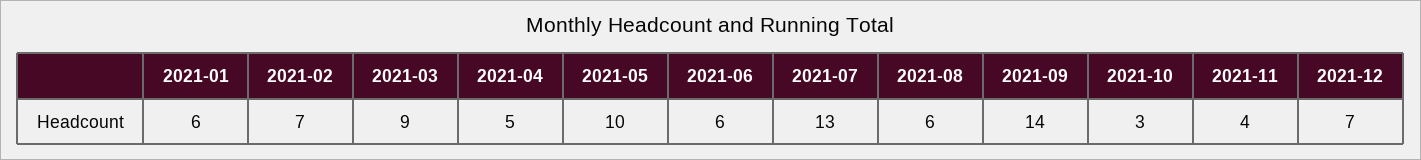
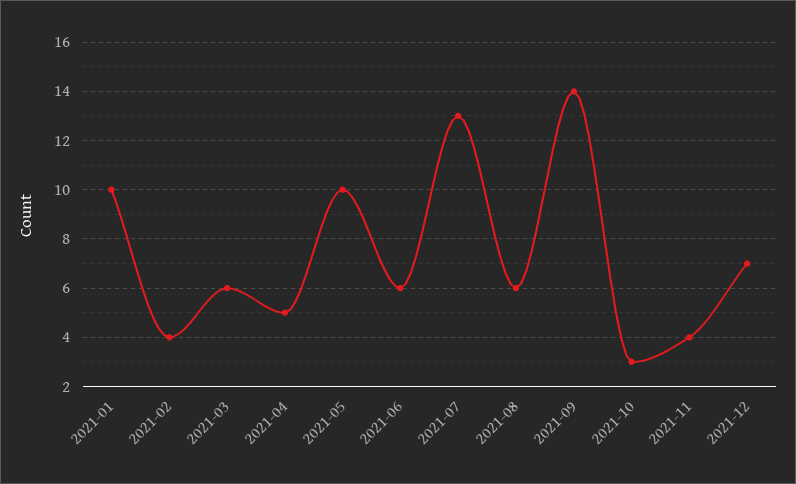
  {
-   "2021-01": 6,
+   "2021-01": 10,
-   "2021-02": 7,
+   "2021-02": 4,
-   "2021-03": 9,
+   "2021-03": 6,
    "2021-04": 5,
    "2021-05": 10,
    "2021-06": 6,
    "2021-07": 13,
    "2021-08": 6,
    "2021-09": 14,
    "2021-10": 3,
    "2021-11": 4,
    "2021-12": 7
  }

